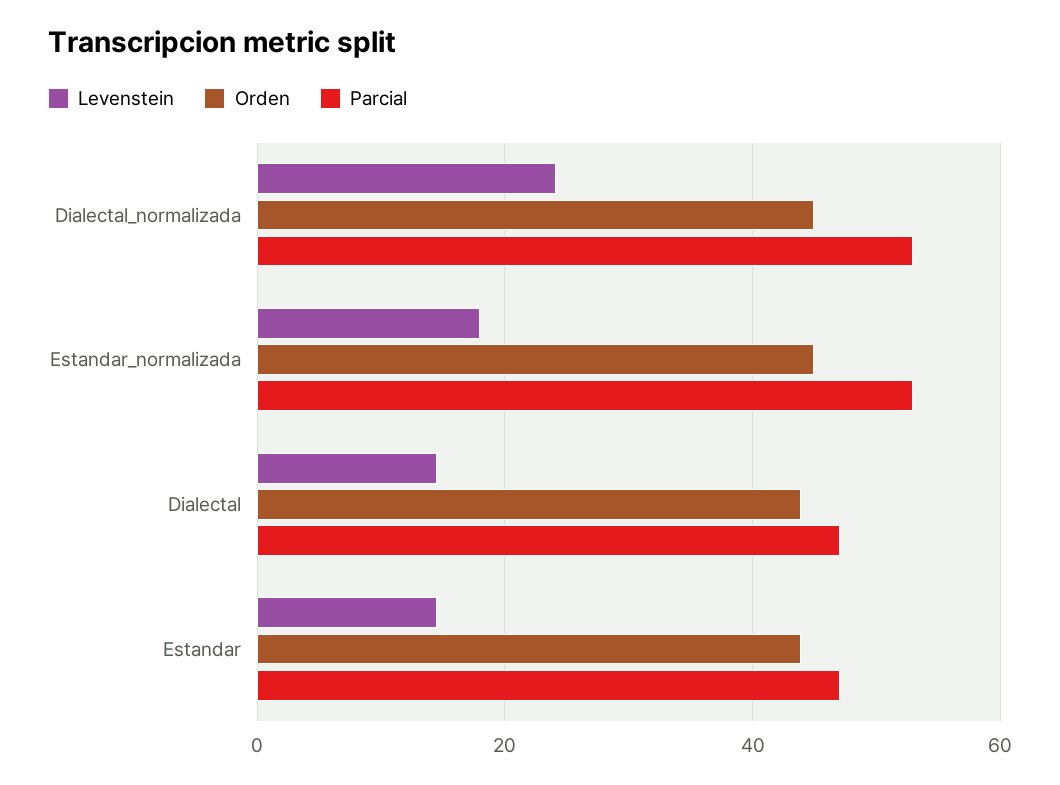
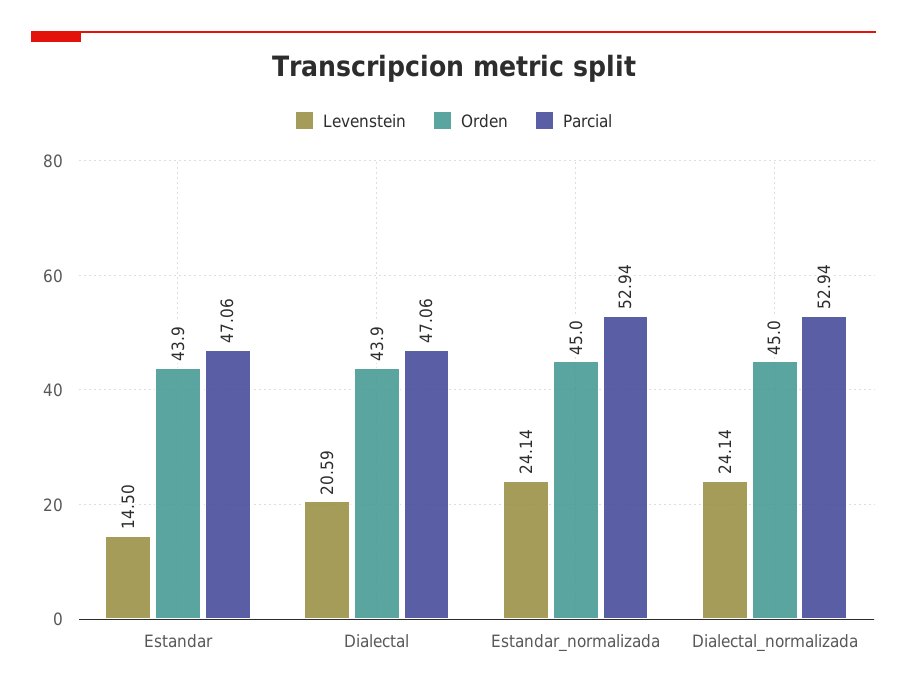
  {
    "Levenstein": {
      "Dialectal_normalizada": 24.14,
-     "Estandar_normalizada": 18,
+     "Estandar_normalizada": 24.14,
-     "Dialectal": 14,
+     "Dialectal": 20.59,
      "Estandar": 14.5
    },
    "Orden": {
      "Dialectal_normalizada": 45,
      "Estandar_normalizada": 45,
      "Dialectal": 43.9,
      "Estandar": 43.9
    },
    "Parcial": {
      "Dialectal_normalizada": 52.94,
      "Estandar_normalizada": 52.94,
      "Dialectal": 47.06,
      "Estandar": 47.06
    }
  }

